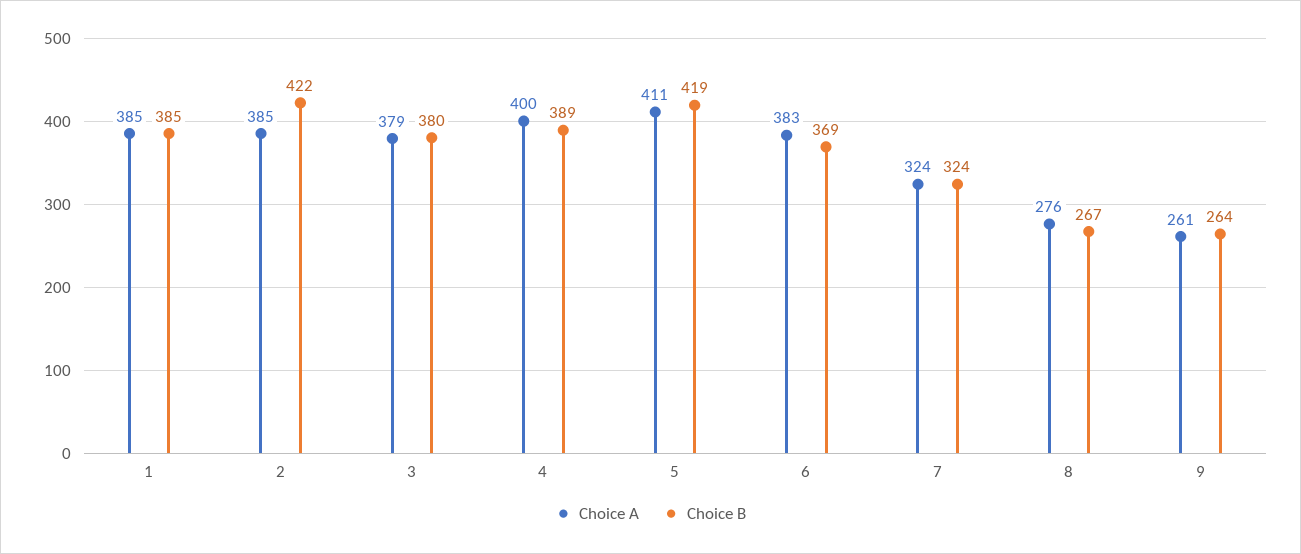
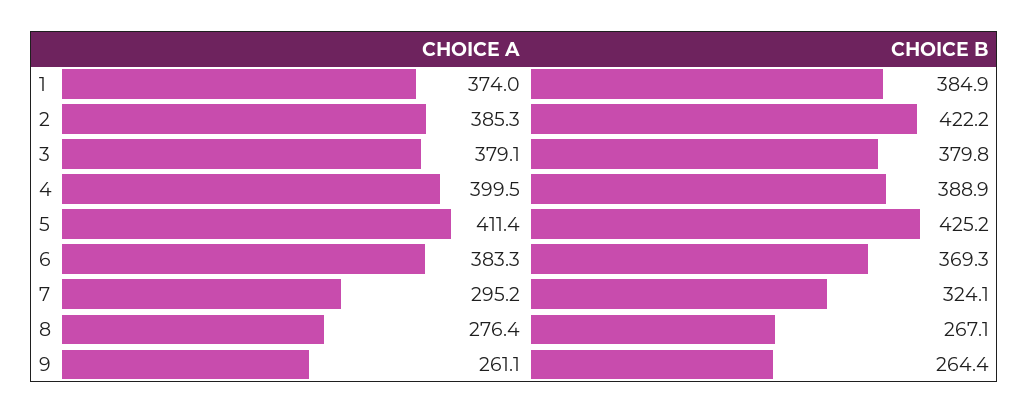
  {
    "Choice A": {
-     "1": 385,
+     "1": 374,
      "2": 385.3,
      "3": 379.1,
      "4": 399.5,
      "5": 411.4,
      "6": 383.3,
-     "7": 324,
+     "7": 295.2,
      "8": 276.4,
      "9": 261.1
    },
    "Choice B": {
      "1": 384.9,
      "2": 422.2,
      "3": 379.8,
      "4": 388.9,
-     "5": 419,
+     "5": 425.2,
      "6": 369.3,
      "7": 324.1,
      "8": 267.1,
      "9": 264.4
    }
  }

